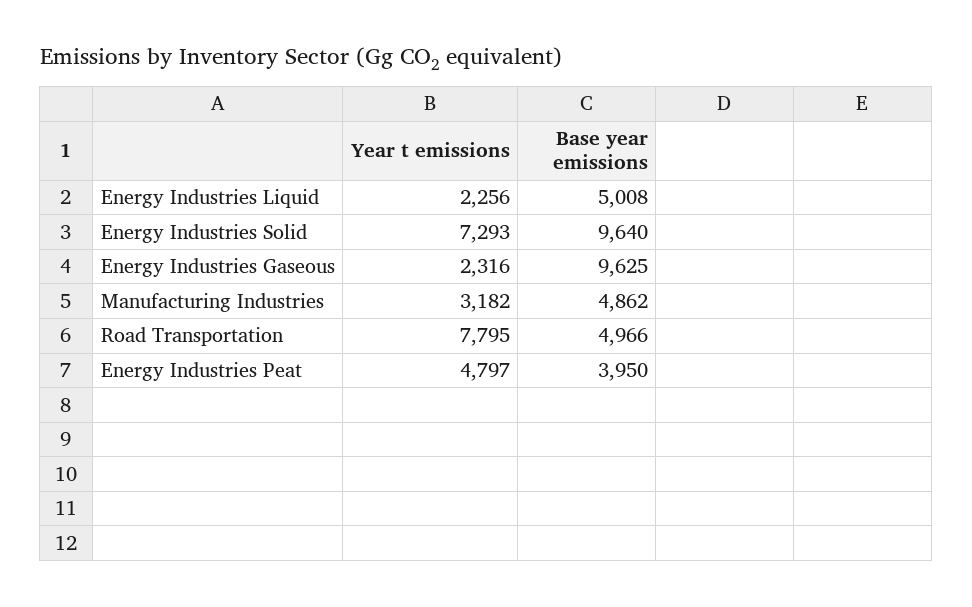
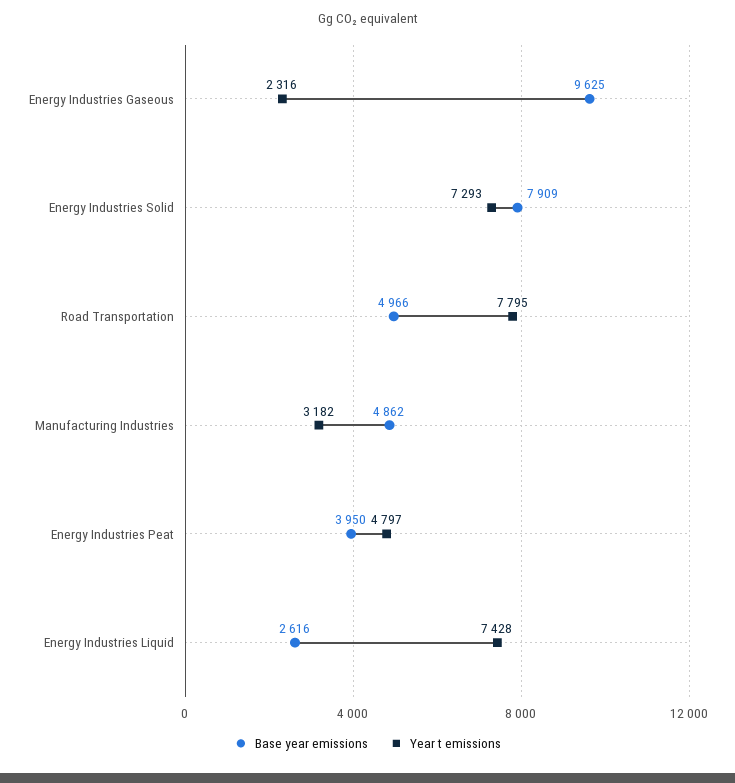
  {
    "Year t emissions": {
-     "Energy Industries Liquid": 2256,
+     "Energy Industries Liquid": 7428,
      "Energy Industries Solid": 7293,
      "Energy Industries Gaseous": 2316,
      "Manufacturing Industries": 3182,
      "Road Transportation": 7795,
      "Energy Industries Peat": 4797
    },
    "Base year emissions": {
-     "Energy Industries Liquid": 5008,
+     "Energy Industries Liquid": 2616,
-     "Energy Industries Solid": 9640,
+     "Energy Industries Solid": 7909,
      "Energy Industries Gaseous": 9625,
      "Manufacturing Industries": 4862,
      "Road Transportation": 4966,
      "Energy Industries Peat": 3950
    }
  }

